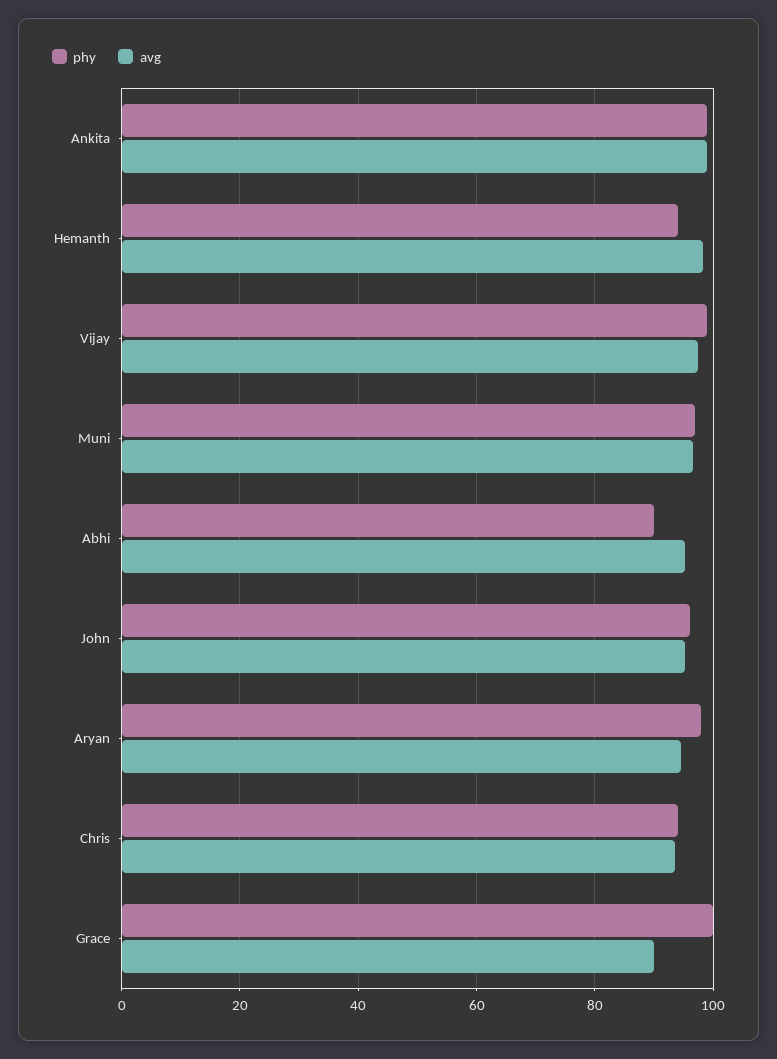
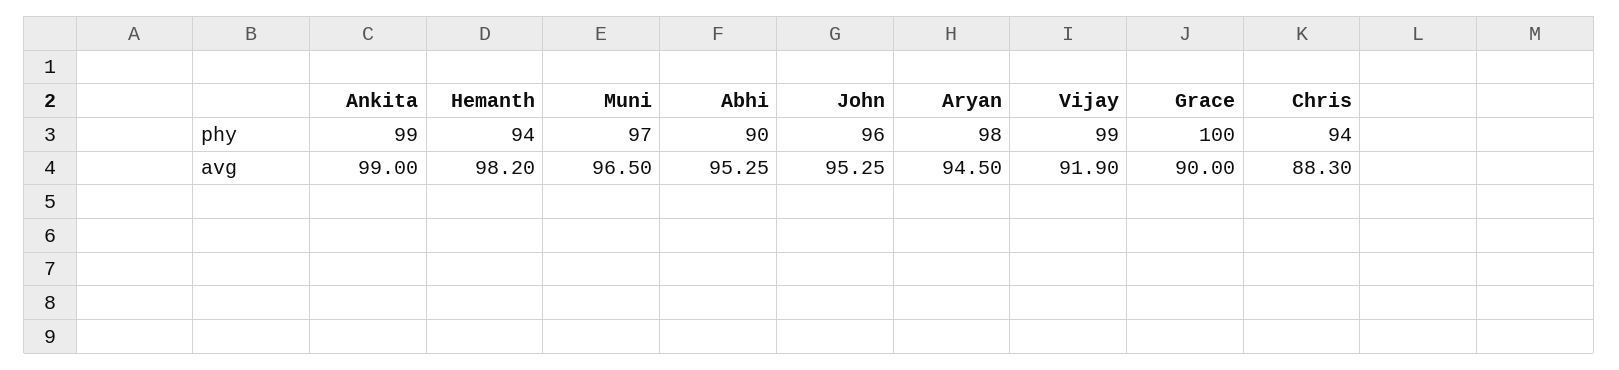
  {
    "phy": {
      "Ankita": 99,
      "Hemanth": 94,
      "Vijay": 99,
      "Muni": 97,
      "Abhi": 90,
      "John": 96,
      "Aryan": 98,
      "Chris": 94,
      "Grace": 100
    },
    "avg": {
      "Ankita": 99,
      "Hemanth": 98.2,
-     "Vijay": 98,
+     "Vijay": 91.9,
      "Muni": 96.5,
      "Abhi": 95.25,
      "John": 95.25,
      "Aryan": 94.5,
-     "Chris": 94,
+     "Chris": 88.3,
      "Grace": 90
    }
  }

